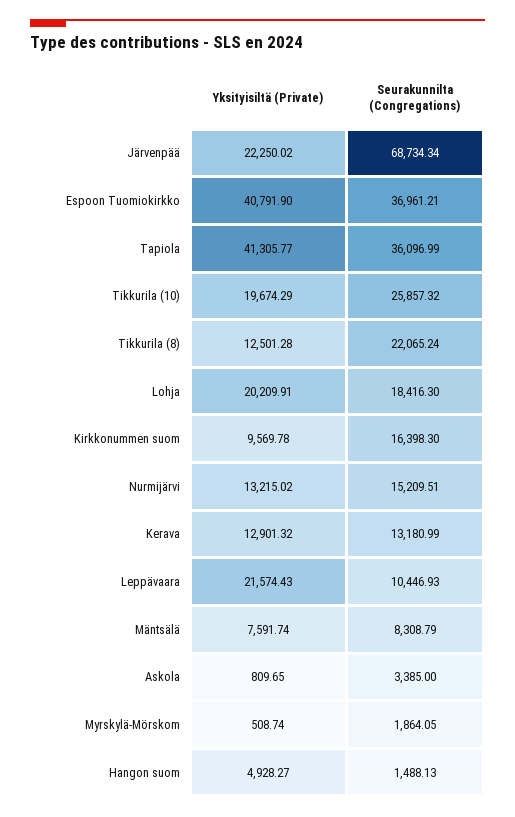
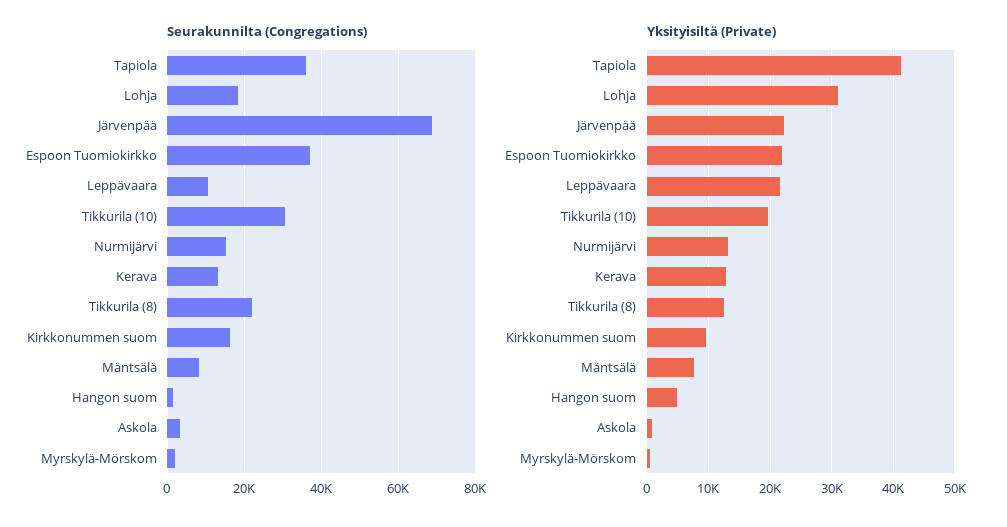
  {
    "Yksityisiltä (Private)": {
      "Järvenpää": 22250.02,
-     "Espoon Tuomiokirkko": 40791.9,
+     "Espoon Tuomiokirkko": 22000,
      "Tapiola": 41305.77,
      "Tikkurila (10)": 19674.29,
      "Tikkurila (8)": 12501.28,
-     "Lohja": 20209.91,
+     "Lohja": 31000,
      "Kirkkonummen suom": 9569.78,
      "Nurmijärvi": 13215.02,
      "Kerava": 12901.32,
      "Leppävaara": 21574.43,
      "Mäntsälä": 7591.74,
      "Askola": 809.65,
      "Myrskylä-Mörskom": 508.74,
      "Hangon suom": 4928.27
    },
    "Seurakunnilta (Congregations)": {
      "Järvenpää": 68734.34,
      "Espoon Tuomiokirkko": 36961.21,
      "Tapiola": 36096.99,
-     "Tikkurila (10)": 25857.32,
+     "Tikkurila (10)": 30000,
      "Tikkurila (8)": 22065.24,
      "Lohja": 18416.3,
      "Kirkkonummen suom": 16398.3,
      "Nurmijärvi": 15209.51,
      "Kerava": 13180.99,
      "Leppävaara": 10446.93,
      "Mäntsälä": 8308.79,
      "Askola": 3385,
      "Myrskylä-Mörskom": 1864.05,
      "Hangon suom": 1488.13
    }
  }

